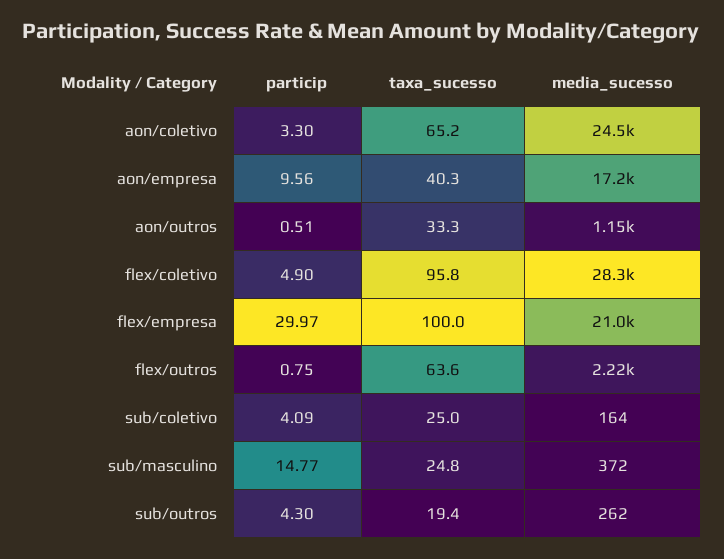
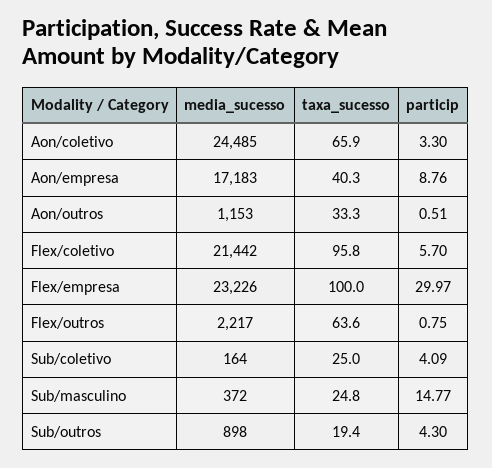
  {
    "particip": {
      "aon/coletivo": 3.3,
-     "aon/empresa": 9.56,
+     "aon/empresa": 8.76,
      "aon/outros": 0.51,
-     "flex/coletivo": 4.9,
+     "flex/coletivo": 5.7,
      "flex/empresa": 29.97,
      "flex/outros": 0.75,
      "sub/coletivo": 4.09,
      "sub/masculino": 14.77,
      "sub/outros": 4.3
    },
    "taxa_sucesso": {
-     "aon/coletivo": 65.2,
+     "aon/coletivo": 65.9,
      "aon/empresa": 40.3,
      "aon/outros": 33.3,
      "flex/coletivo": 95.8,
      "flex/empresa": 100,
      "flex/outros": 63.6,
      "sub/coletivo": 25,
      "sub/masculino": 24.8,
      "sub/outros": 19.4
    },
    "media_sucesso": {
      "aon/coletivo": 24485,
      "aon/empresa": 17183,
      "aon/outros": 1153,
-     "flex/coletivo": 28300,
+     "flex/coletivo": 21442,
-     "flex/empresa": 21000,
+     "flex/empresa": 23226,
      "flex/outros": 2217,
      "sub/coletivo": 164,
      "sub/masculino": 372,
-     "sub/outros": 262
+     "sub/outros": 898
    }
  }

